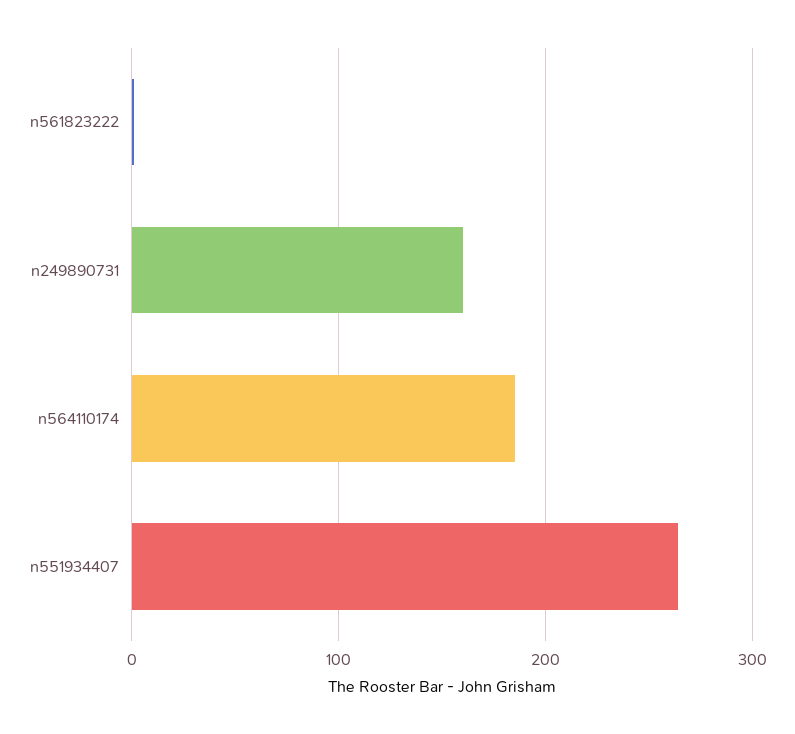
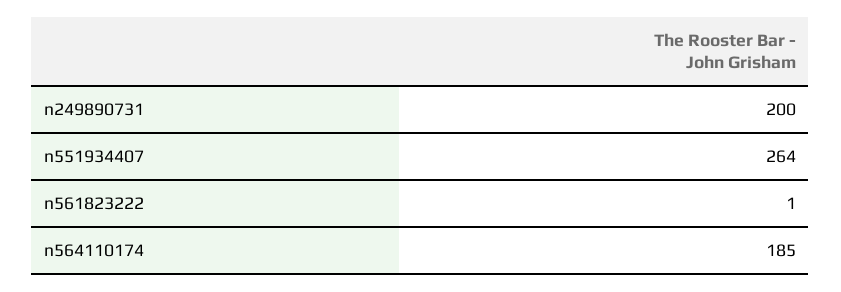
  {
    "n561823222": 1,
-   "n249890731": 160,
+   "n249890731": 200,
    "n564110174": 185,
    "n551934407": 264
  }

